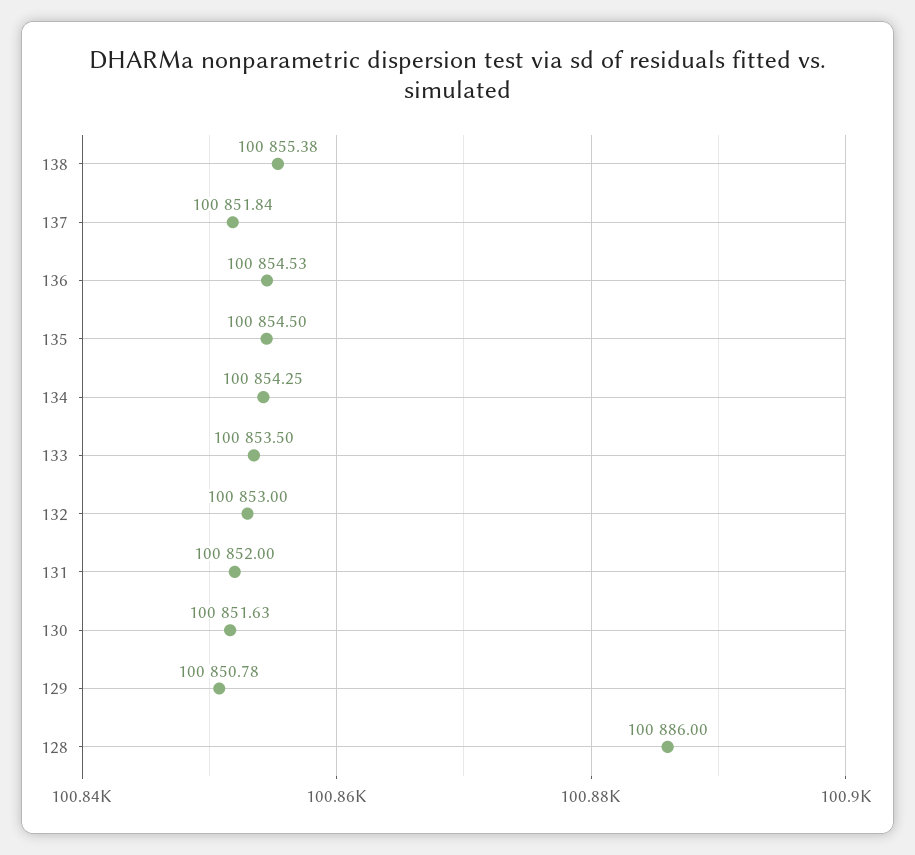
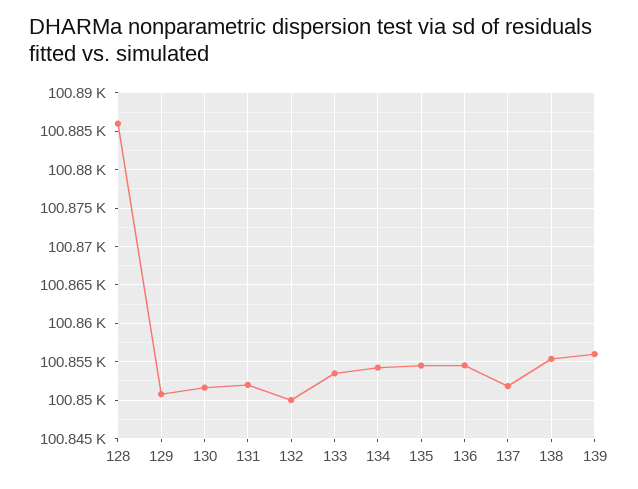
  {
    "138": 100855.38,
    "137": 100851.84,
    "136": 100854.53,
    "135": 100854.5,
    "134": 100854.25,
    "133": 100853.5,
-   "132": 100853,
+   "132": 100850,
    "131": 100852,
    "130": 100851.63,
    "129": 100850.78,
-   "128": 100886
+   "128": 100886,
+   "139": 100856
  }

